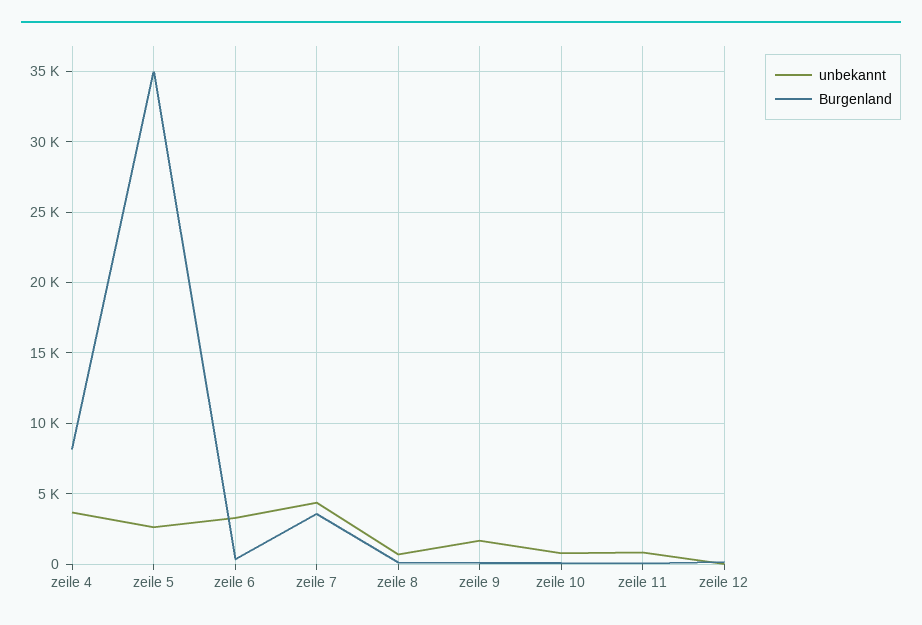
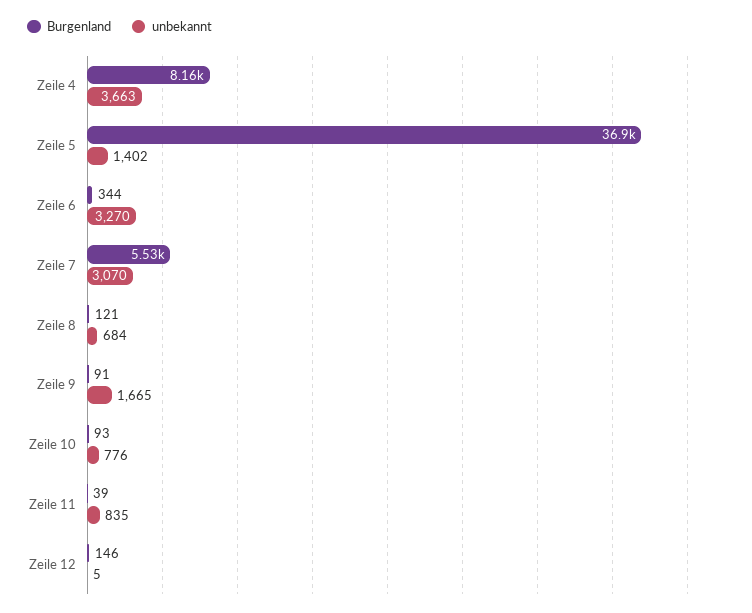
  {
    "unbekannt": {
      "zeile 4": 3663,
-     "zeile 5": 2500,
+     "zeile 5": 1402,
      "zeile 6": 3270,
-     "zeile 7": 4500,
+     "zeile 7": 3070,
      "zeile 8": 684,
      "zeile 9": 1665,
      "zeile 10": 776,
      "zeile 11": 835,
      "zeile 12": 5
    },
    "Burgenland": {
      "zeile 4": 8160,
-     "zeile 5": 35000,
+     "zeile 5": 36900,
      "zeile 6": 344,
-     "zeile 7": 3500,
+     "zeile 7": 5530,
      "zeile 8": 121,
      "zeile 9": 91,
      "zeile 10": 93,
      "zeile 11": 39,
      "zeile 12": 146
    }
  }

